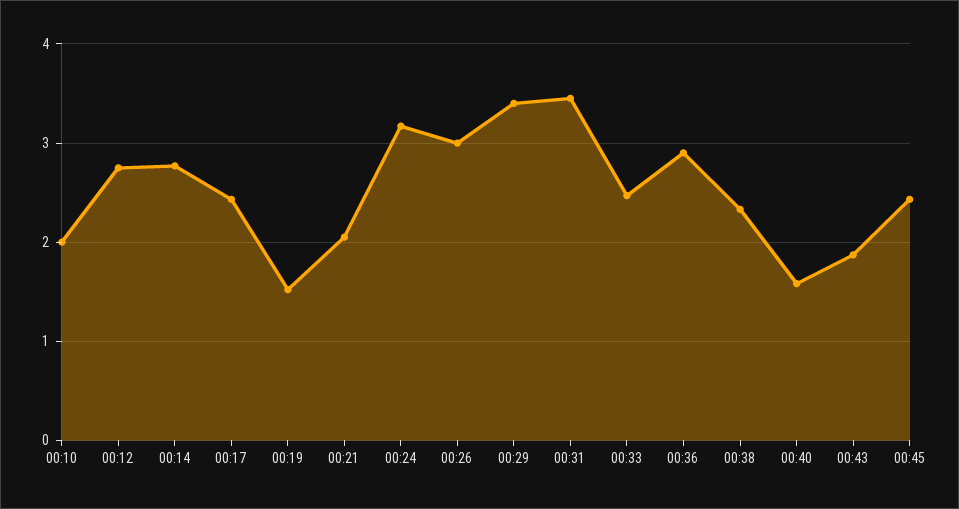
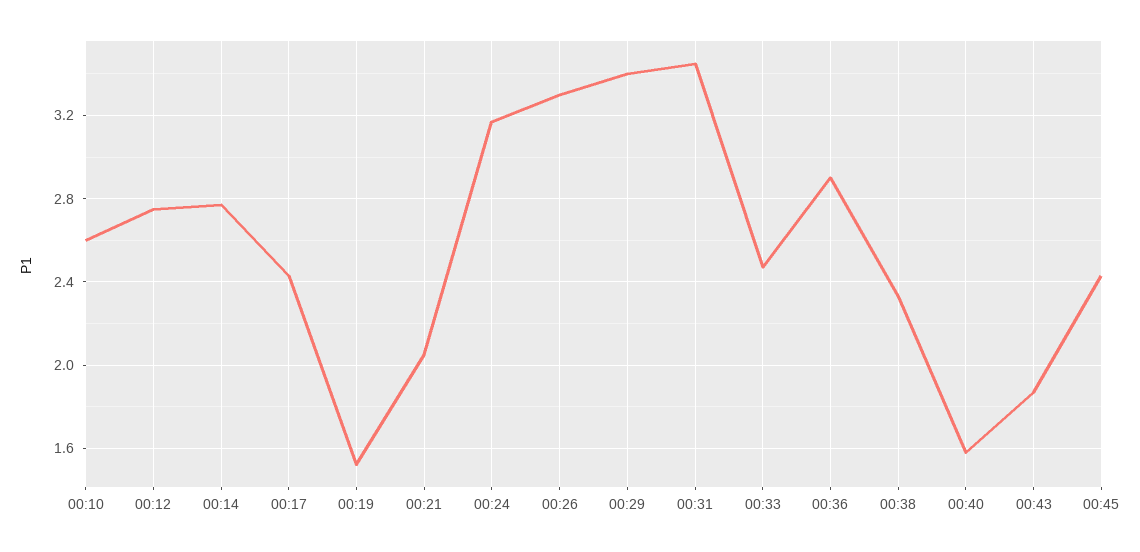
  {
-   "00:10": 2,
+   "00:10": 2.6,
    "00:12": 2.75,
    "00:14": 2.75,
    "00:17": 2.45,
    "00:19": 1.5,
    "00:21": 2.05,
    "00:24": 3.15,
-   "00:26": 3,
+   "00:26": 3.3,
    "00:29": 3.4,
    "00:31": 3.45,
    "00:33": 2.45,
    "00:36": 2.9,
    "00:38": 2.35,
    "00:40": 1.6,
    "00:43": 1.85,
    "00:45": 2.45
  }

